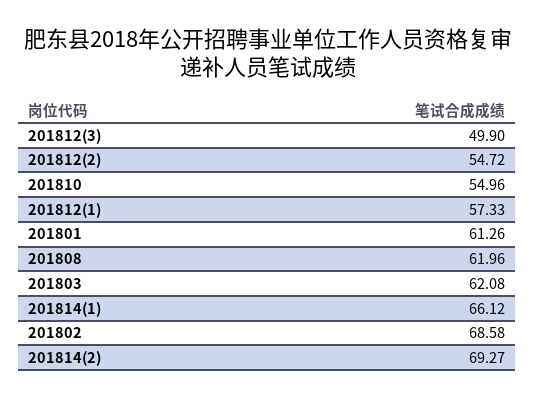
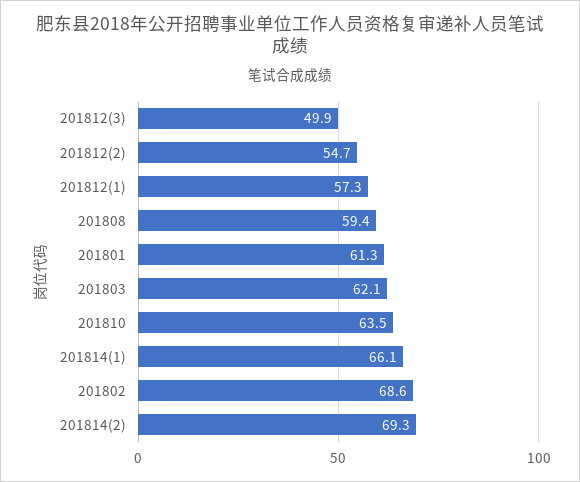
  {
    "201812(3)": 49.9,
    "201812(2)": 54.72,
-   "201810": 54.96,
+   "201810": 63.5,
    "201812(1)": 57.33,
    "201801": 61.26,
-   "201808": 61.96,
+   "201808": 59.4,
    "201803": 62.08,
    "201814(1)": 66.12,
    "201802": 68.58,
    "201814(2)": 69.27
  }

